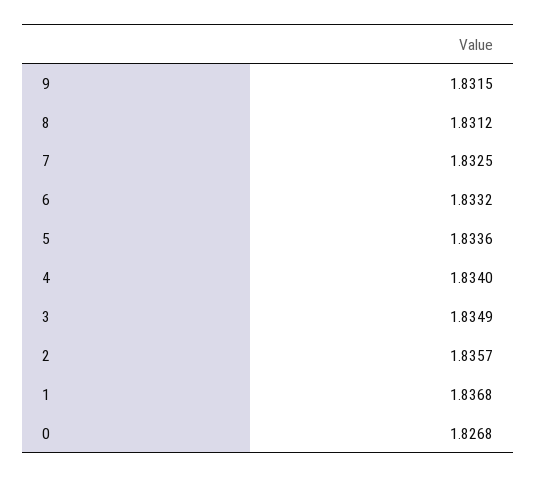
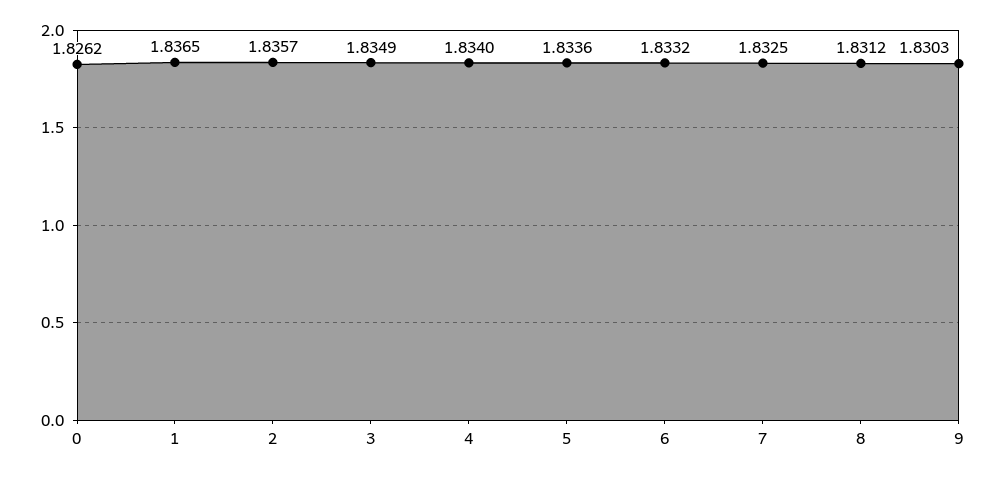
  {
-   "9": 1.8315,
+   "9": 1.8303,
    "8": 1.8312,
    "7": 1.8325,
    "6": 1.8332,
    "5": 1.8336,
    "4": 1.834,
    "3": 1.8349,
    "2": 1.8357,
-   "1": 1.8368,
+   "1": 1.8365,
-   "0": 1.8268
+   "0": 1.8262
  }

